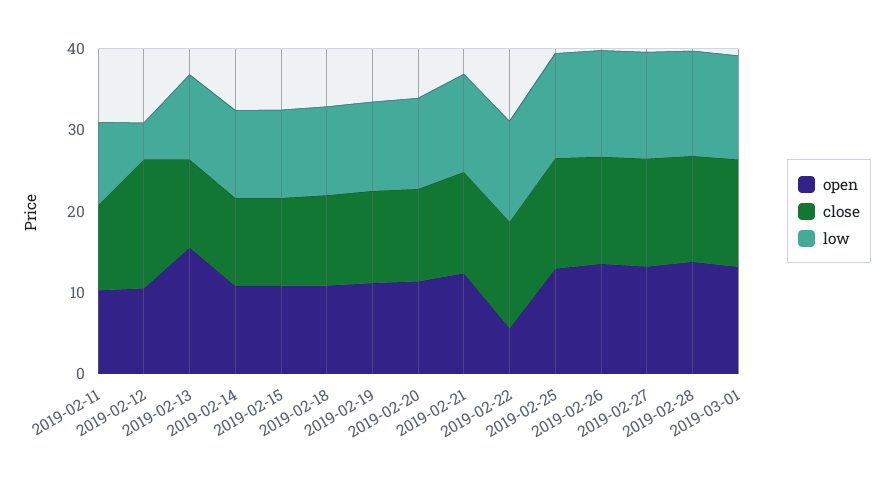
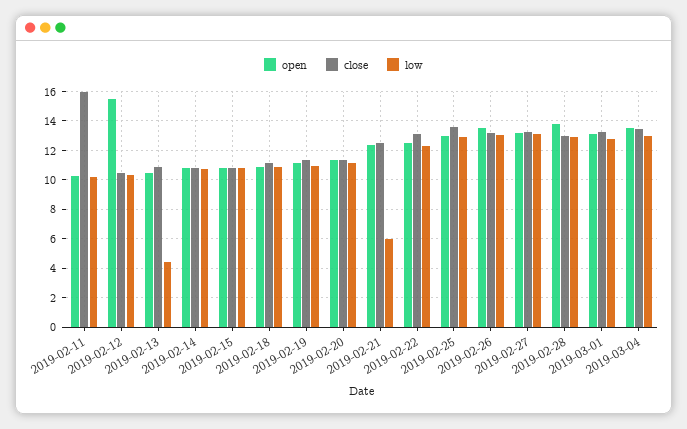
  {
    "open": {
      "2019-02-11": 10.5,
-     "2019-02-12": 10,
+     "2019-02-12": 15.5,
-     "2019-02-13": 16,
+     "2019-02-13": 10.5,
      "2019-02-14": 11,
      "2019-02-15": 11,
      "2019-02-18": 11,
      "2019-02-19": 11,
      "2019-02-20": 11.5,
      "2019-02-21": 12.5,
-     "2019-02-22": 6,
+     "2019-02-22": 12.5,
      "2019-02-25": 13,
      "2019-02-26": 13.5,
      "2019-02-27": 13,
      "2019-02-28": 14,
-     "2019-03-01": 13
+     "2019-03-01": 13,
+     "2019-03-04": 13.5
    },
    "close": {
-     "2019-02-11": 10,
+     "2019-02-11": 16,
-     "2019-02-12": 16,
+     "2019-02-12": 10.5,
      "2019-02-13": 11,
      "2019-02-14": 11,
      "2019-02-15": 11,
      "2019-02-18": 11,
      "2019-02-19": 11.5,
      "2019-02-20": 11.5,
      "2019-02-21": 12.5,
      "2019-02-22": 13,
      "2019-02-25": 13.5,
      "2019-02-26": 13,
      "2019-02-27": 13.5,
      "2019-02-28": 13,
-     "2019-03-01": 13
+     "2019-03-01": 13,
+     "2019-03-04": 13.5
    },
    "low": {
      "2019-02-11": 10,
-     "2019-02-12": 4,
+     "2019-02-12": 10.5,
-     "2019-02-13": 10,
+     "2019-02-13": 4.5,
      "2019-02-14": 11,
      "2019-02-15": 11,
      "2019-02-18": 11,
      "2019-02-19": 11,
      "2019-02-20": 11,
-     "2019-02-21": 12,
+     "2019-02-21": 6,
      "2019-02-22": 12.5,
      "2019-02-25": 13,
      "2019-02-26": 13,
      "2019-02-27": 13,
      "2019-02-28": 13,
-     "2019-03-01": 13
+     "2019-03-01": 13,
+     "2019-03-04": 13
    }
  }

